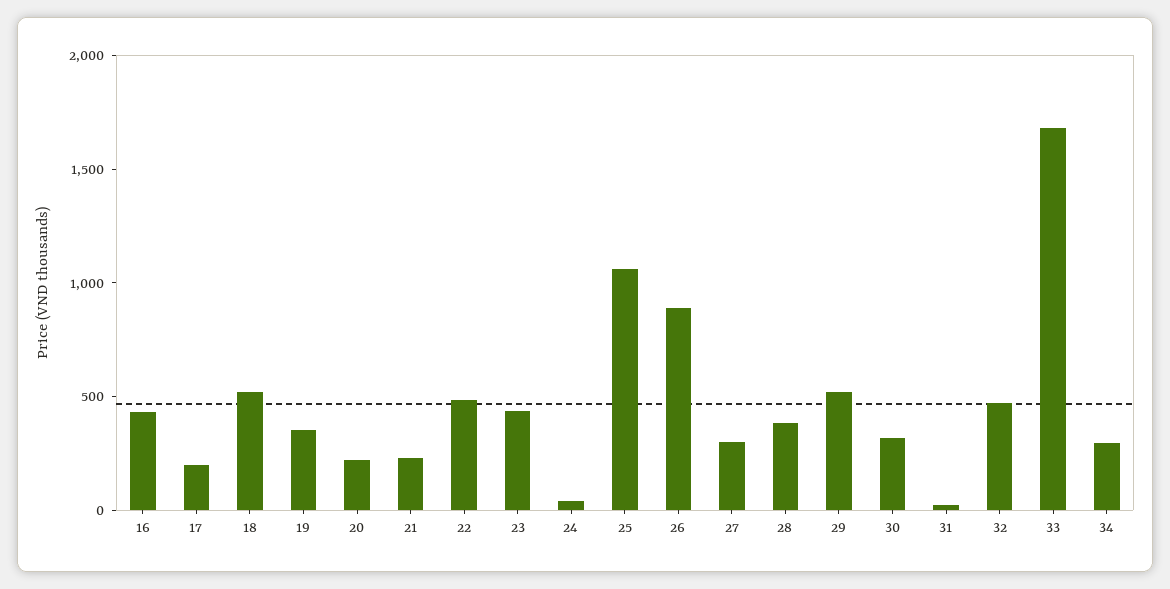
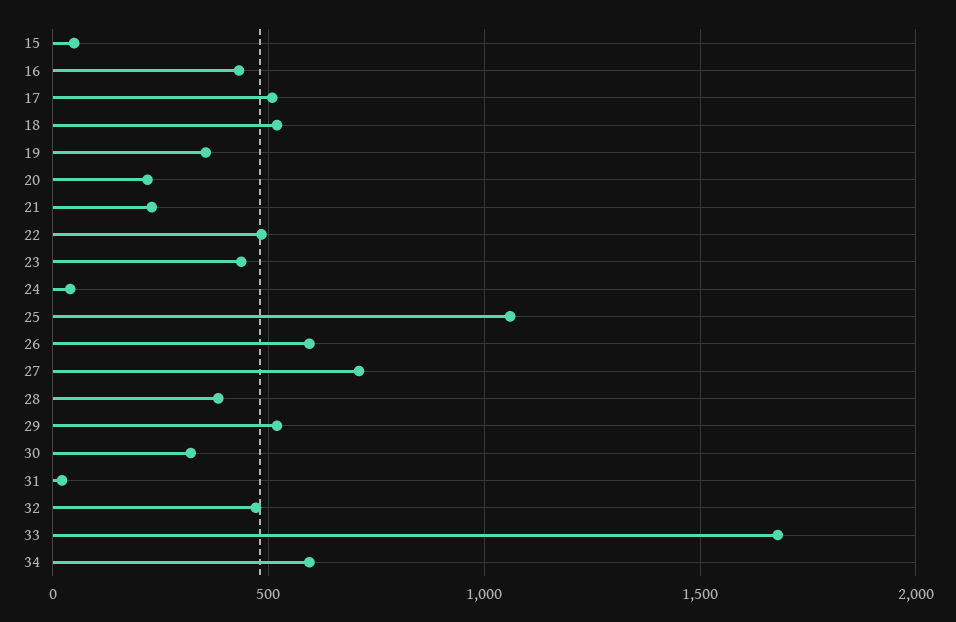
  {
    "16": 450,
-   "17": 200,
+   "17": 500,
    "18": 500,
    "19": 350,
    "20": 200,
    "21": 250,
    "22": 500,
    "23": 450,
    "24": 50,
    "25": 1050,
-   "26": 900,
+   "26": 600,
-   "27": 300,
+   "27": 700,
    "28": 400,
    "29": 500,
    "30": 300,
    "31": 0,
    "32": 450,
    "33": 1700,
-   "34": 300
+   "34": 600,
+   "15": 50
  }

